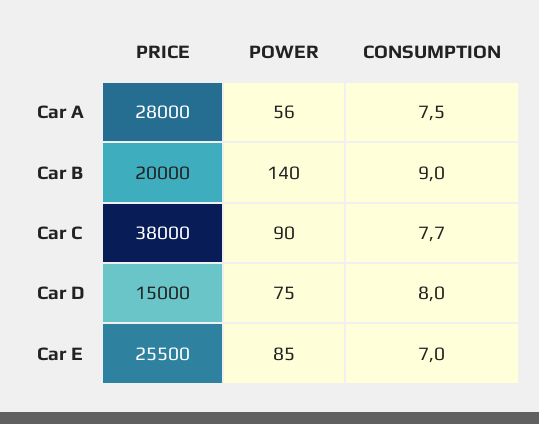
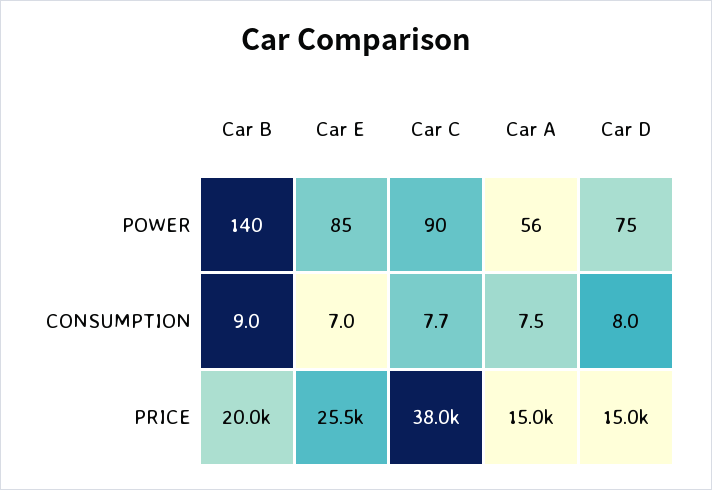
  {
    "PRICE": {
-     "Car A": 28000,
+     "Car A": 15000,
      "Car B": 20000,
      "Car C": 38000,
      "Car D": 15000,
      "Car E": 25500
    },
    "POWER": {
      "Car A": 56,
      "Car B": 140,
      "Car C": 90,
      "Car D": 75,
      "Car E": 85
    },
    "CONSUMPTION": {
      "Car A": 7.5,
      "Car B": 9,
      "Car C": 7.7,
      "Car D": 8,
      "Car E": 7
    }
  }

